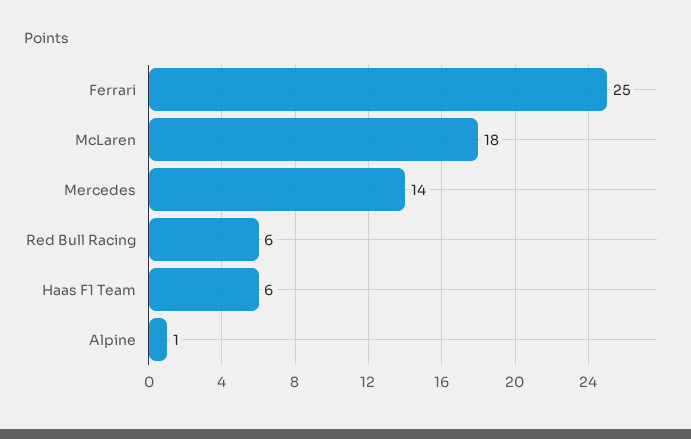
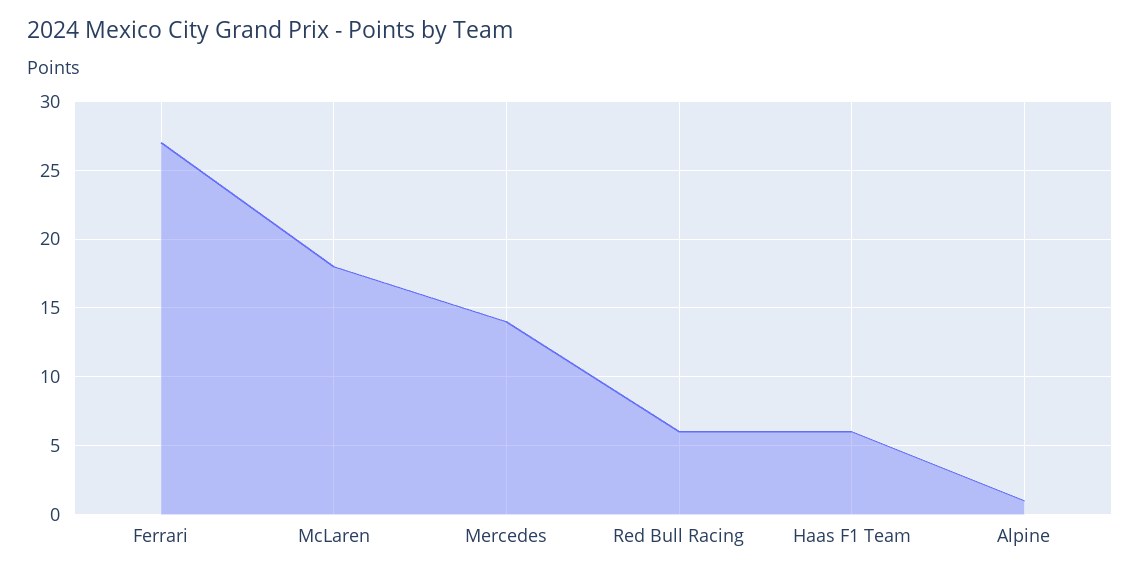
  {
-   "Ferrari": 25,
+   "Ferrari": 27,
    "McLaren": 18,
    "Mercedes": 14,
    "Red Bull Racing": 6,
    "Haas F1 Team": 6,
    "Alpine": 1
  }

